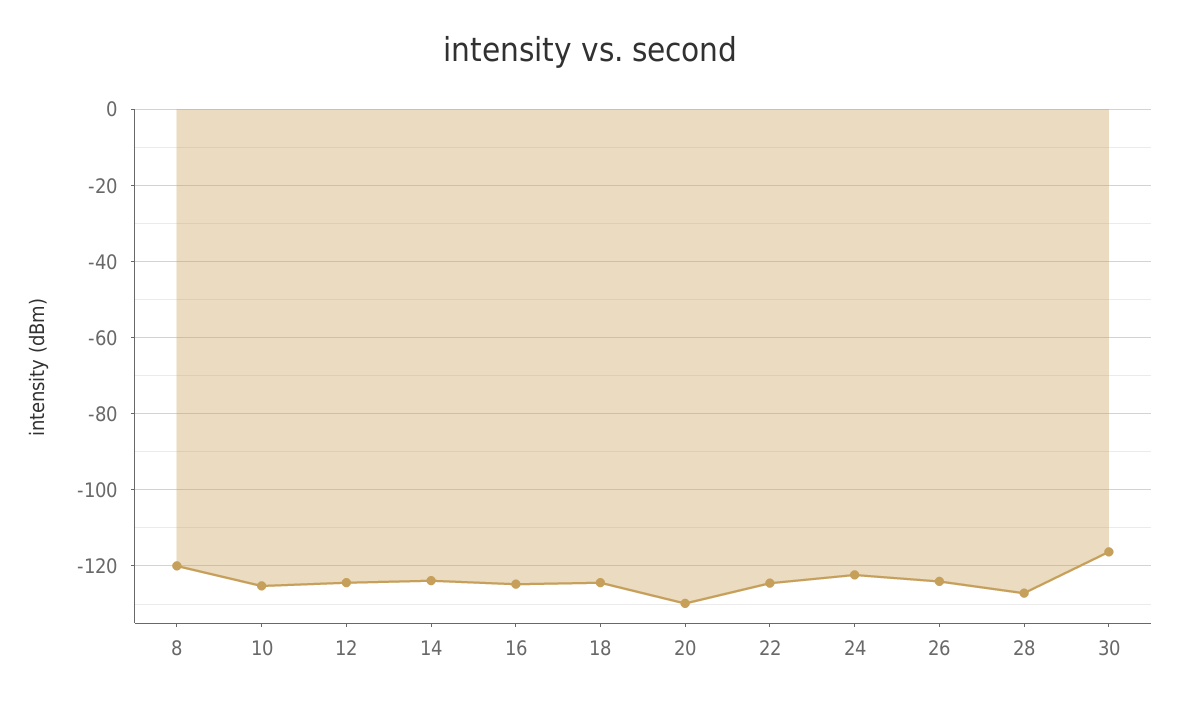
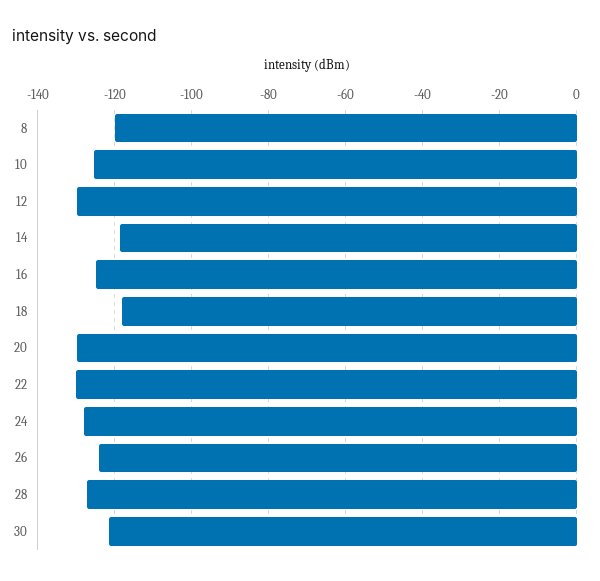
  {
    "8": -120,
    "10": -126,
-   "12": -124,
+   "12": -130,
-   "14": -124,
+   "14": -118,
    "16": -124,
-   "18": -124,
+   "18": -118,
    "20": -130,
-   "22": -124,
+   "22": -130,
-   "24": -122,
+   "24": -128,
    "26": -124,
    "28": -128,
-   "30": -116
+   "30": -122
  }

